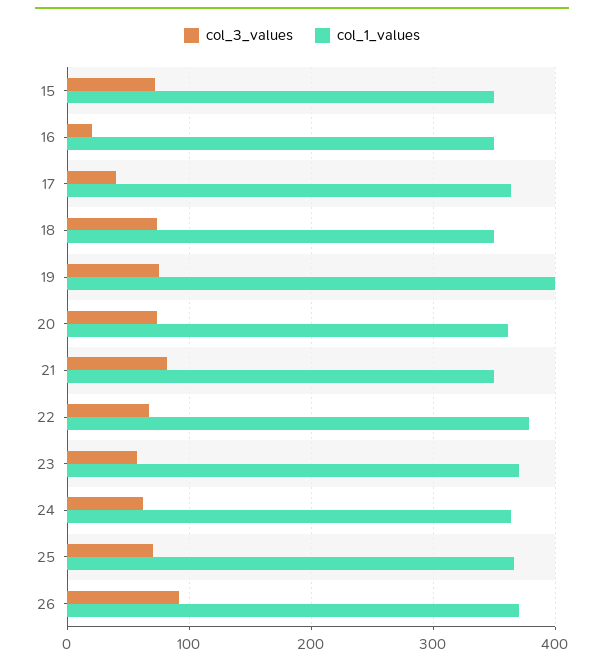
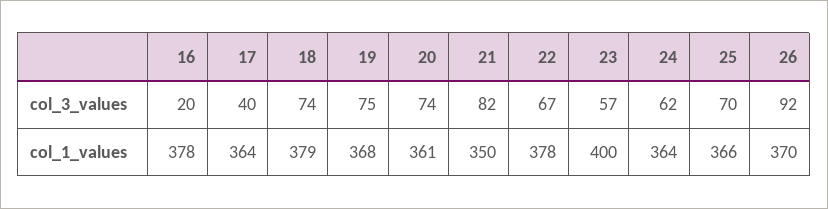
  {
    "col_3_values": {
-     "15": 70,
      "16": 20,
      "17": 40,
      "18": 74,
      "19": 75,
      "20": 74,
      "21": 82,
      "22": 67,
      "23": 57,
      "24": 62,
      "25": 70,
      "26": 92
    },
    "col_1_values": {
-     "15": 350,
-     "16": 350,
+     "16": 378,
      "17": 364,
-     "18": 350,
+     "18": 379,
-     "19": 400,
+     "19": 368,
      "20": 361,
      "21": 350,
      "22": 378,
-     "23": 370,
+     "23": 400,
      "24": 364,
      "25": 366,
      "26": 370
    }
  }

